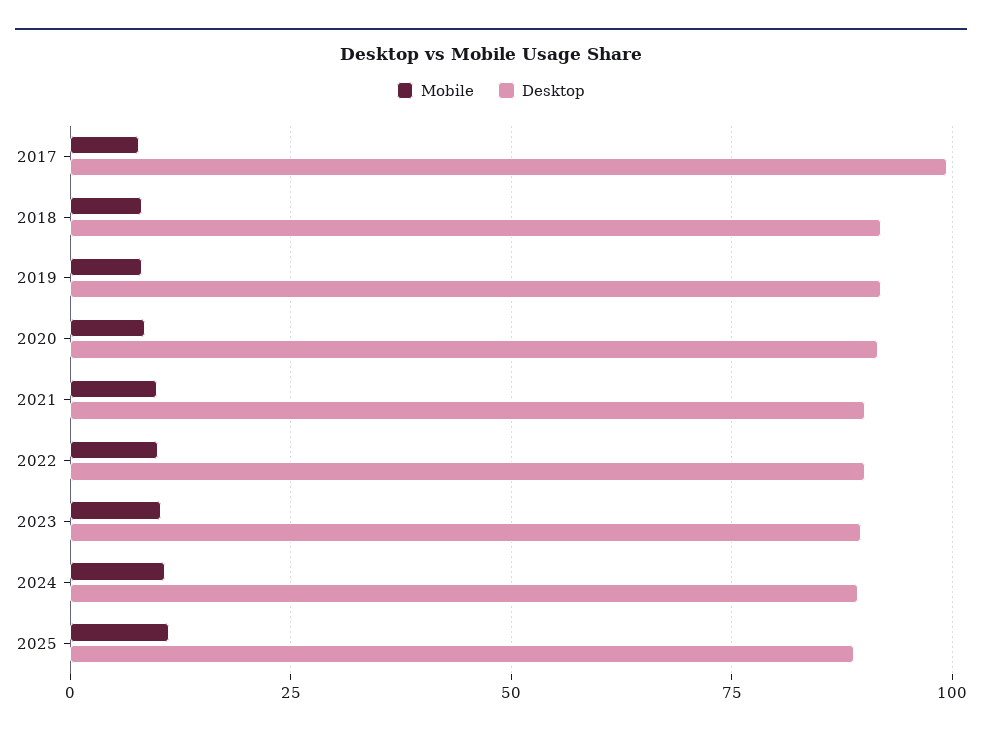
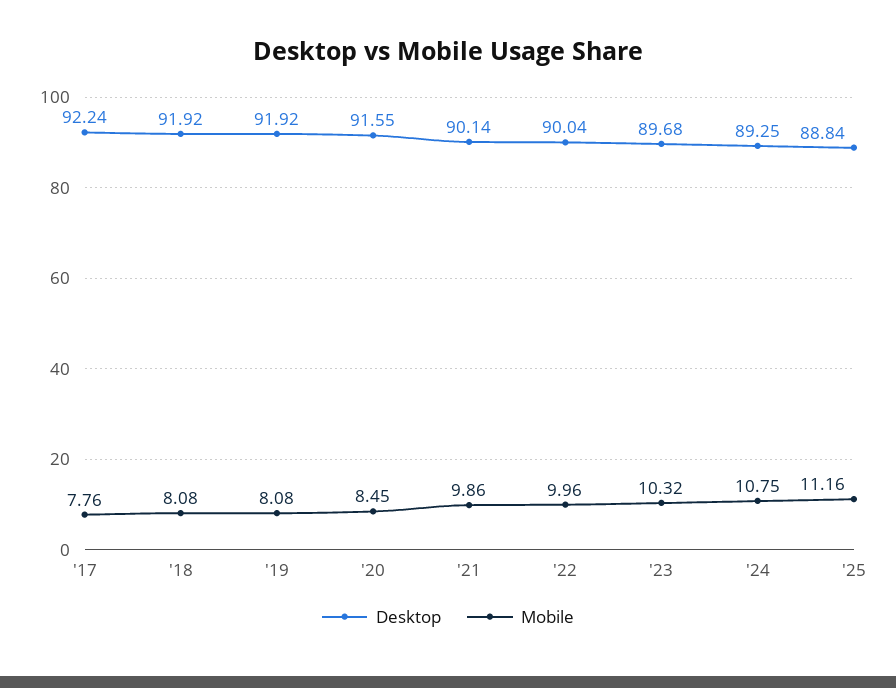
  {
    "Mobile": {
      "2017": 7.76,
      "2018": 8.08,
      "2019": 8.08,
      "2020": 8.45,
      "2021": 9.86,
      "2022": 9.96,
      "2023": 10.32,
      "2024": 10.75,
      "2025": 11.16
    },
    "Desktop": {
-     "2017": 100,
+     "2017": 92.24,
      "2018": 91.92,
      "2019": 91.92,
      "2020": 91.55,
      "2021": 90.14,
      "2022": 90.04,
      "2023": 89.68,
      "2024": 89.25,
      "2025": 88.84
    }
  }

